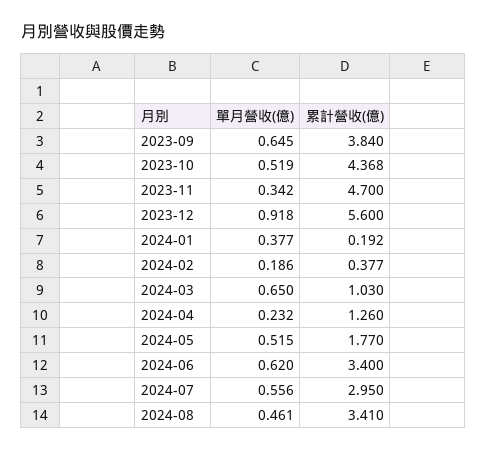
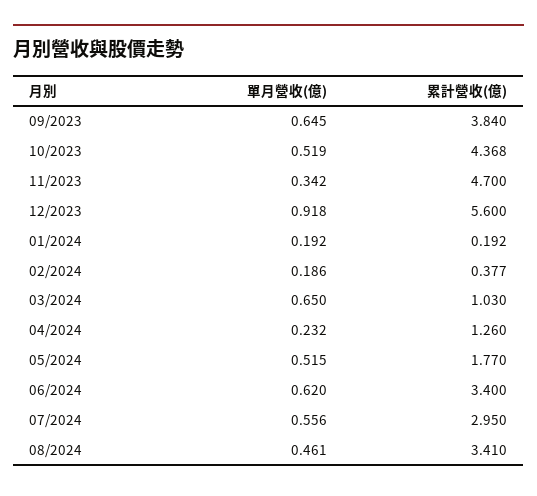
  {
    "單月營收(億)": {
      "2023-09": 0.645,
      "2023-10": 0.519,
      "2023-11": 0.342,
      "2023-12": 0.918,
-     "2024-01": 0.377,
+     "2024-01": 0.192,
      "2024-02": 0.186,
      "2024-03": 0.65,
      "2024-04": 0.232,
      "2024-05": 0.515,
      "2024-06": 0.62,
      "2024-07": 0.556,
      "2024-08": 0.461
    },
    "累計營收(億)": {
      "2023-09": 3.84,
      "2023-10": 4.368,
      "2023-11": 4.7,
      "2023-12": 5.6,
      "2024-01": 0.192,
      "2024-02": 0.377,
      "2024-03": 1.03,
      "2024-04": 1.26,
      "2024-05": 1.77,
      "2024-06": 3.4,
      "2024-07": 2.95,
      "2024-08": 3.41
    }
  }

